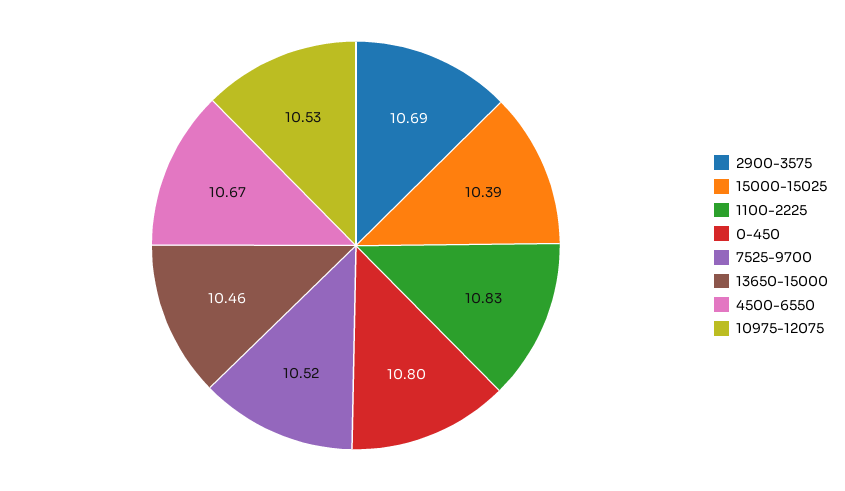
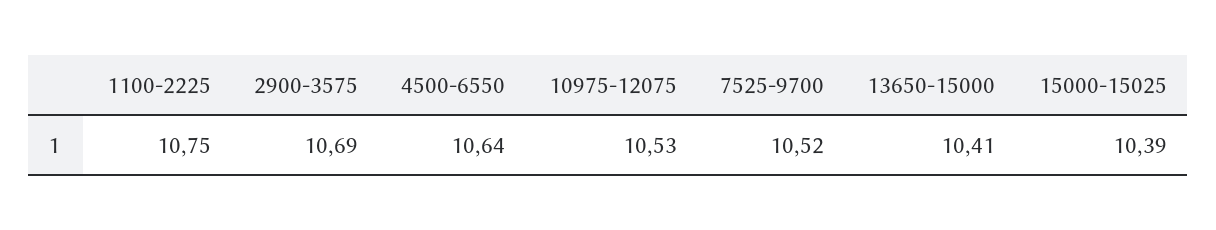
  {
    "2900-3575": 10.69,
    "15000-15025": 10.39,
-   "1100-2225": 10.83,
+   "1100-2225": 10.75,
-   "0-450": 10.8,
    "7525-9700": 10.52,
-   "13650-15000": 10.46,
+   "13650-15000": 10.41,
-   "4500-6550": 10.67,
+   "4500-6550": 10.64,
    "10975-12075": 10.53
  }

